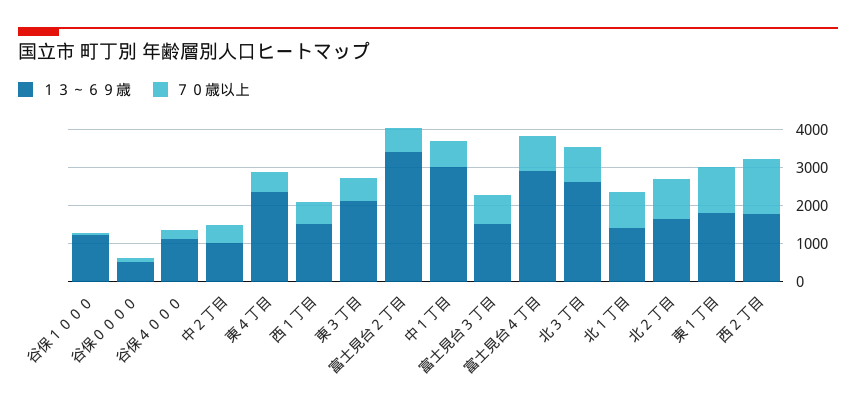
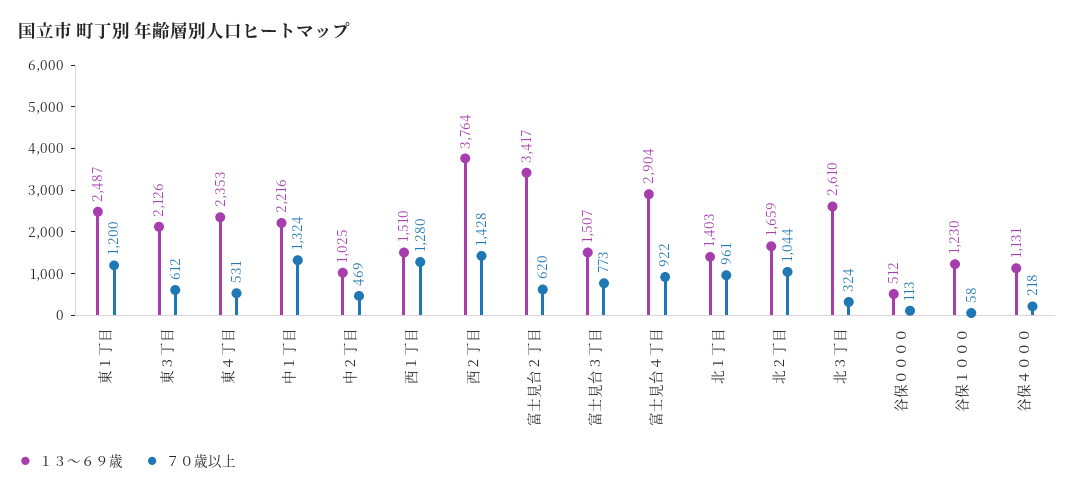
  {
    "１３～６９歳": {
      "谷保１０００": 1230,
      "谷保００００": 512,
      "谷保４０００": 1131,
      "中２丁目": 1025,
      "東４丁目": 2353,
      "西１丁目": 1510,
      "東３丁目": 2126,
      "富士見台２丁目": 3417,
-     "中１丁目": 3000,
+     "中１丁目": 2216,
      "富士見台３丁目": 1507,
      "富士見台４丁目": 2904,
      "北３丁目": 2610,
      "北１丁目": 1403,
      "北２丁目": 1659,
-     "東１丁目": 1750,
+     "東１丁目": 2487,
-     "西２丁目": 1750
+     "西２丁目": 3764
    },
    "７０歳以上": {
      "谷保１０００": 58,
      "谷保００００": 113,
      "谷保４０００": 218,
      "中２丁目": 469,
      "東４丁目": 531,
-     "西１丁目": 500,
+     "西１丁目": 1280,
      "東３丁目": 612,
      "富士見台２丁目": 620,
-     "中１丁目": 750,
+     "中１丁目": 1324,
      "富士見台３丁目": 773,
      "富士見台４丁目": 922,
-     "北３丁目": 1000,
+     "北３丁目": 324,
      "北１丁目": 961,
      "北２丁目": 1044,
      "東１丁目": 1200,
      "西２丁目": 1428
    }
  }

